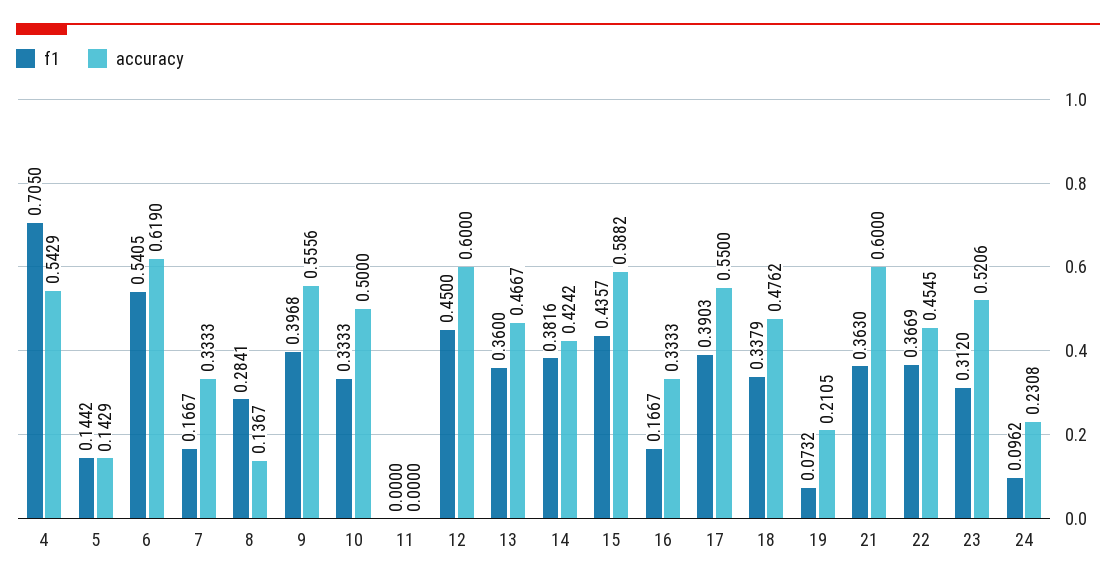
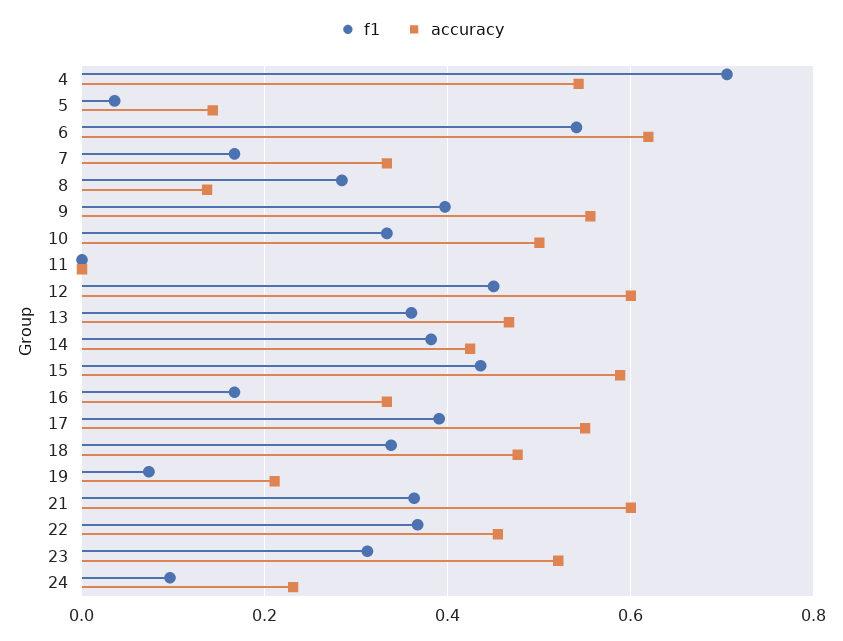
  {
    "f1": {
      "4": 0.705,
-     "5": 0.1442,
+     "5": 0.04,
      "6": 0.5405,
      "7": 0.1667,
      "8": 0.2841,
      "9": 0.3968,
      "10": 0.3333,
      "11": 0,
      "12": 0.45,
      "13": 0.36,
      "14": 0.3816,
      "15": 0.4357,
      "16": 0.1667,
      "17": 0.3903,
      "18": 0.3379,
      "19": 0.0732,
      "21": 0.363,
      "22": 0.3669,
      "23": 0.312,
      "24": 0.0962
    },
    "accuracy": {
      "4": 0.5429,
      "5": 0.1429,
      "6": 0.619,
      "7": 0.3333,
      "8": 0.1367,
      "9": 0.5556,
      "10": 0.5,
      "11": 0,
      "12": 0.6,
      "13": 0.4667,
      "14": 0.4242,
      "15": 0.5882,
      "16": 0.3333,
      "17": 0.55,
      "18": 0.4762,
      "19": 0.2105,
      "21": 0.6,
      "22": 0.4545,
      "23": 0.5206,
      "24": 0.2308
    }
  }

